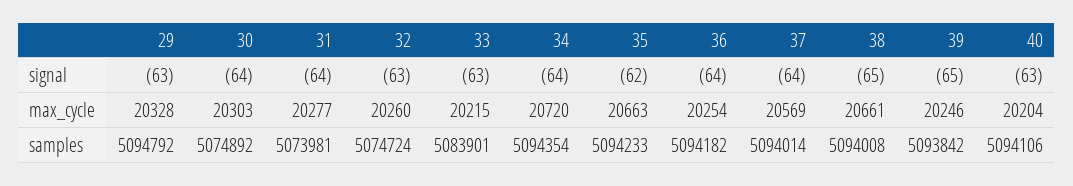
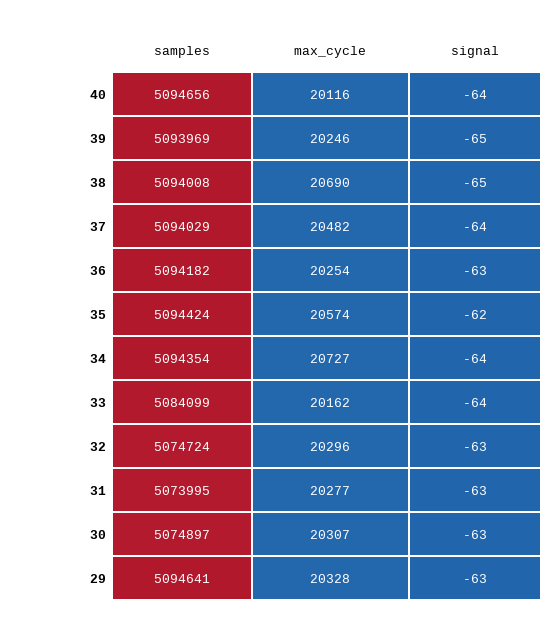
  {
    "29": {
      "signal": -63,
      "max_cycle": 20328,
-     "samples": 5094792
+     "samples": 5094641
    },
    "30": {
-     "signal": -64,
+     "signal": -63,
-     "max_cycle": 20303,
+     "max_cycle": 20307,
-     "samples": 5074892
+     "samples": 5074897
    },
    "31": {
-     "signal": -64,
+     "signal": -63,
      "max_cycle": 20277,
-     "samples": 5073981
+     "samples": 5073995
    },
    "32": {
      "signal": -63,
-     "max_cycle": 20260,
+     "max_cycle": 20296,
      "samples": 5074724
    },
    "33": {
-     "signal": -63,
+     "signal": -64,
-     "max_cycle": 20215,
+     "max_cycle": 20162,
-     "samples": 5083901
+     "samples": 5084099
    },
    "34": {
      "signal": -64,
-     "max_cycle": 20720,
+     "max_cycle": 20727,
      "samples": 5094354
    },
    "35": {
      "signal": -62,
-     "max_cycle": 20663,
+     "max_cycle": 20574,
-     "samples": 5094233
+     "samples": 5094424
    },
    "36": {
-     "signal": -64,
+     "signal": -63,
      "max_cycle": 20254,
      "samples": 5094182
    },
    "37": {
      "signal": -64,
-     "max_cycle": 20569,
+     "max_cycle": 20482,
-     "samples": 5094014
+     "samples": 5094029
    },
    "38": {
      "signal": -65,
-     "max_cycle": 20661,
+     "max_cycle": 20690,
      "samples": 5094008
    },
    "39": {
      "signal": -65,
      "max_cycle": 20246,
-     "samples": 5093842
+     "samples": 5093969
    },
    "40": {
-     "signal": -63,
+     "signal": -64,
-     "max_cycle": 20204,
+     "max_cycle": 20116,
-     "samples": 5094106
+     "samples": 5094656
    }
  }

